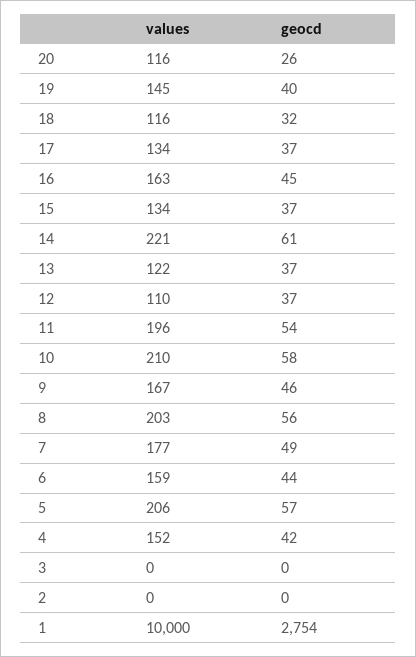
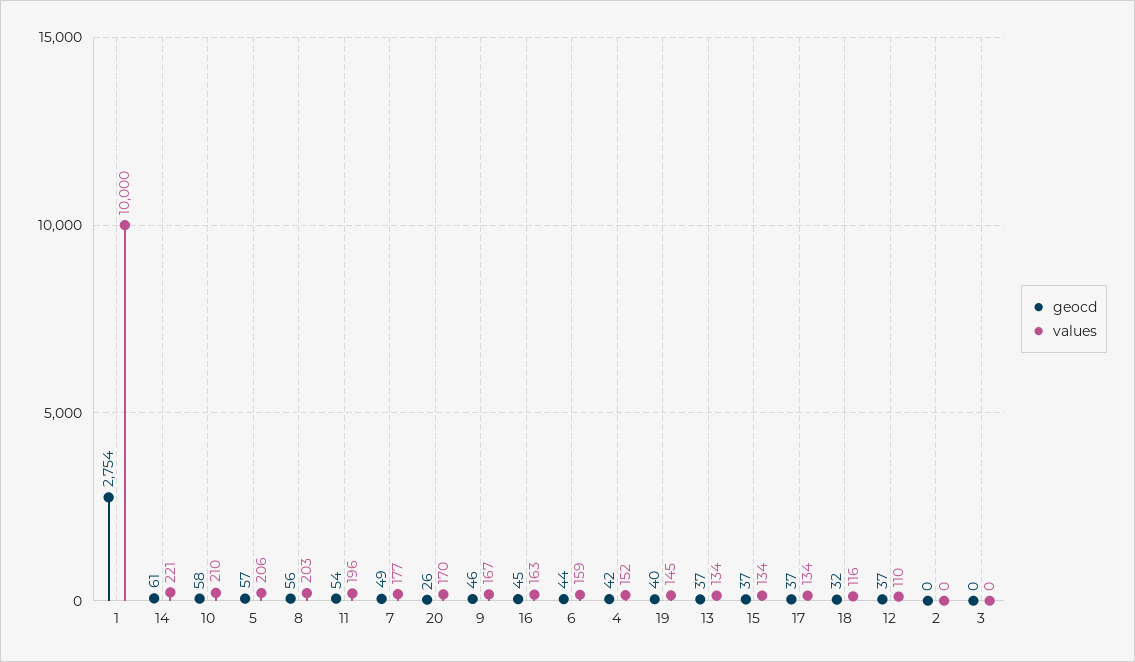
  {
    "values": {
-     "20": 116,
+     "20": 170,
      "19": 145,
      "18": 116,
      "17": 134,
      "16": 163,
      "15": 134,
      "14": 221,
-     "13": 122,
+     "13": 134,
      "12": 110,
      "11": 196,
      "10": 210,
      "9": 167,
      "8": 203,
      "7": 177,
      "6": 159,
      "5": 206,
      "4": 152,
      "3": 0,
      "2": 0,
      "1": 10000
    },
    "geocd": {
      "20": 26,
      "19": 40,
      "18": 32,
      "17": 37,
      "16": 45,
      "15": 37,
      "14": 61,
      "13": 37,
      "12": 37,
      "11": 54,
      "10": 58,
      "9": 46,
      "8": 56,
      "7": 49,
      "6": 44,
      "5": 57,
      "4": 42,
      "3": 0,
      "2": 0,
      "1": 2754
    }
  }

